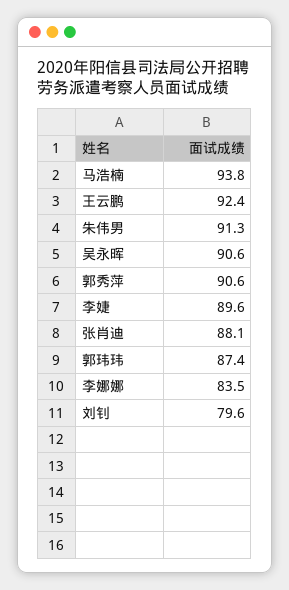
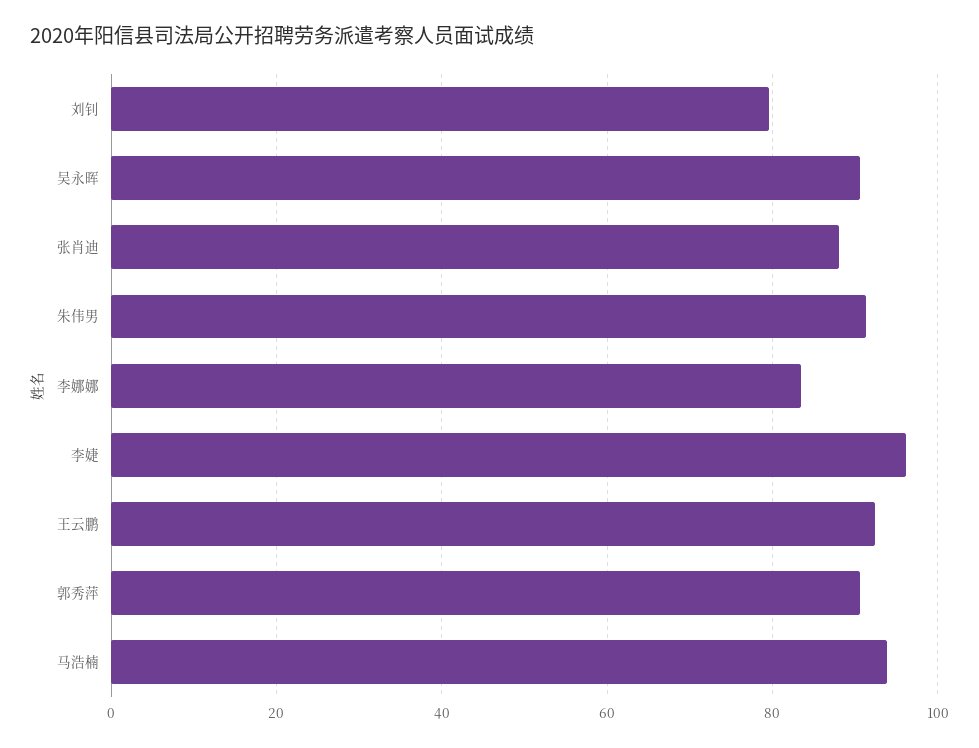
  {
    "马浩楠": 93.8,
    "王云鹏": 92.4,
    "朱伟男": 91.3,
    "吴永晖": 90.6,
    "郭秀萍": 90.6,
-   "李婕": 89.6,
+   "李婕": 96,
    "张肖迪": 88.1,
-   "郭玮玮": 87.4,
    "李娜娜": 83.5,
    "刘钊": 79.6
  }

